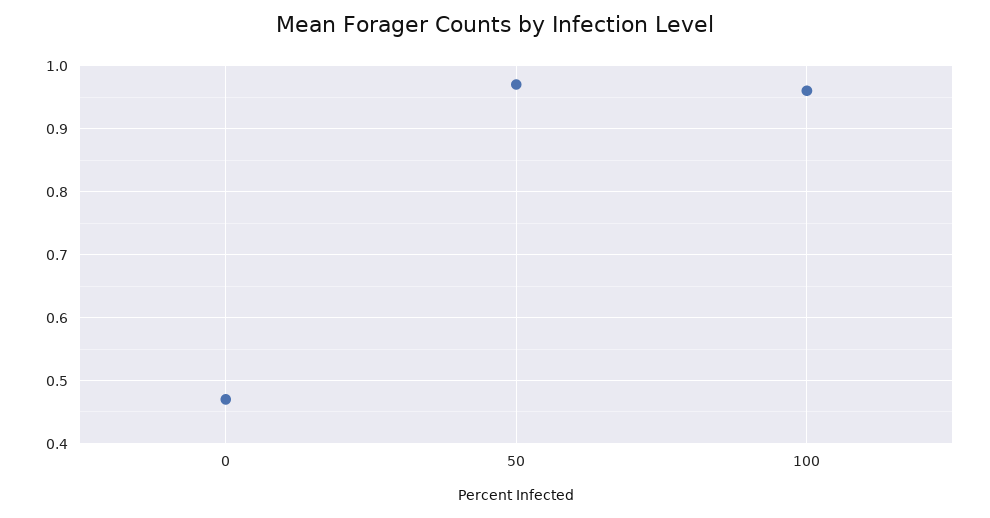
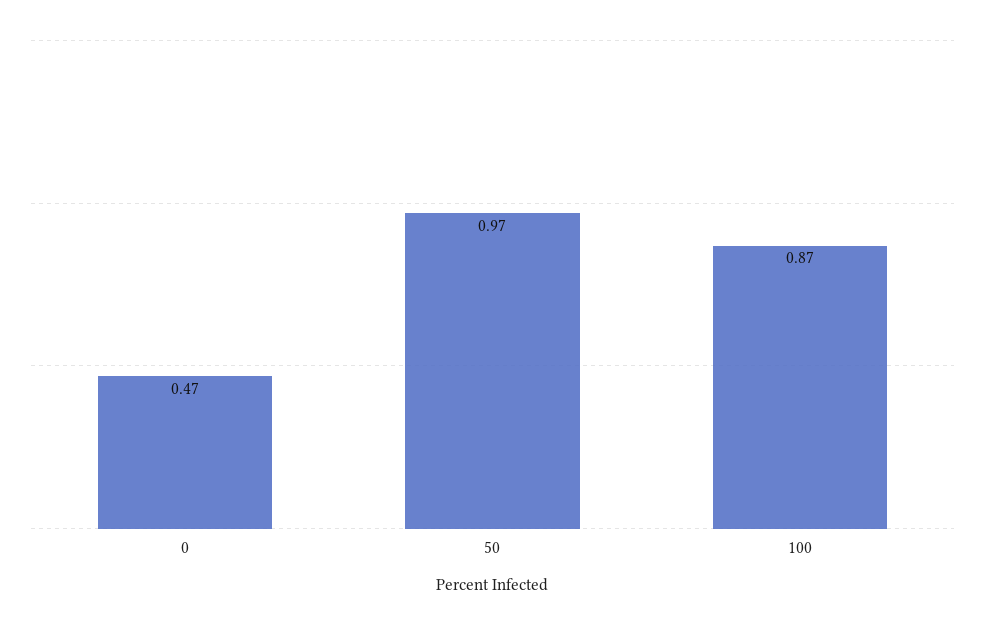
  {
    "0": 0.47,
    "50": 0.97,
-   "100": 0.96
+   "100": 0.87
  }

